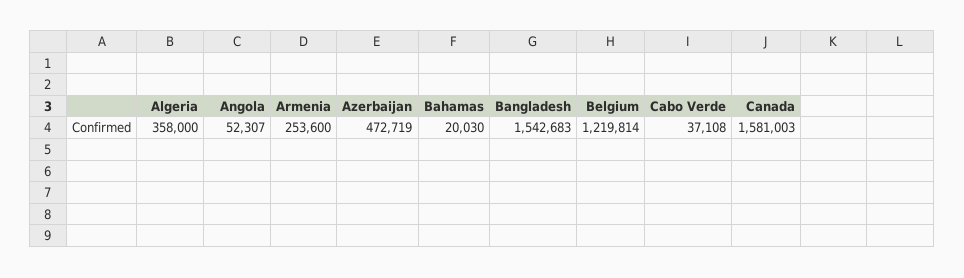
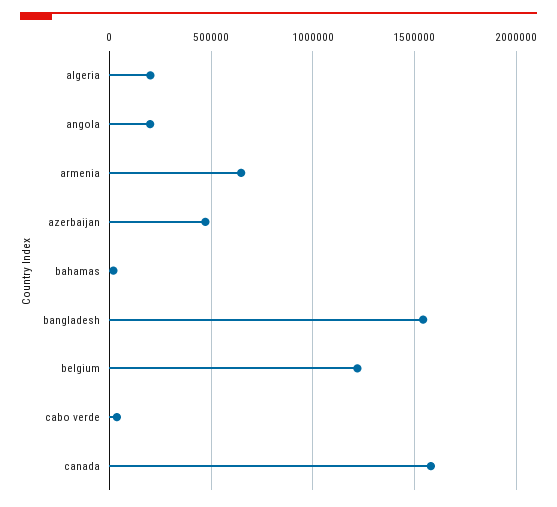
  {
-   "Algeria": 358000,
+   "Algeria": 200000,
-   "Angola": 52307,
+   "Angola": 200000,
-   "Armenia": 253600,
+   "Armenia": 650000,
    "Azerbaijan": 472719,
    "Bahamas": 20030,
    "Bangladesh": 1542683,
    "Belgium": 1219814,
    "Cabo Verde": 37108,
    "Canada": 1581003
  }

